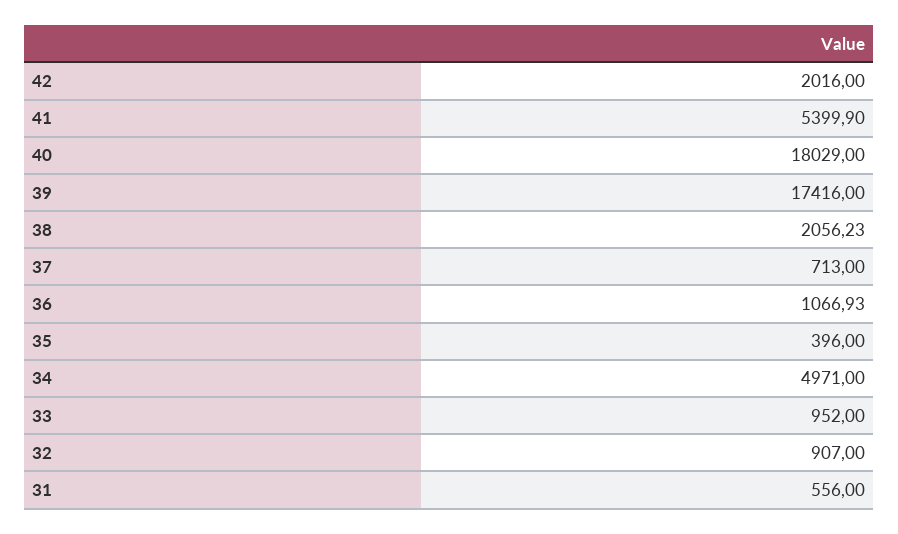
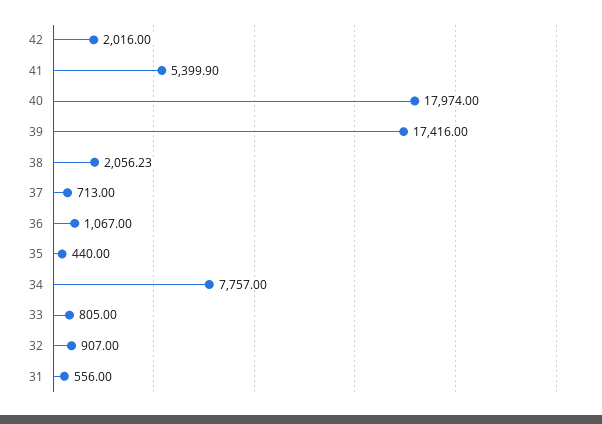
  {
    "42": 2016,
    "41": 5399.9,
-   "40": 18029,
+   "40": 17974,
    "39": 17416,
    "38": 2056.23,
    "37": 713,
-   "36": 1066.93,
+   "36": 1067,
-   "35": 396,
+   "35": 440,
-   "34": 4971,
+   "34": 7757,
-   "33": 952,
+   "33": 805,
    "32": 907,
    "31": 556
  }

